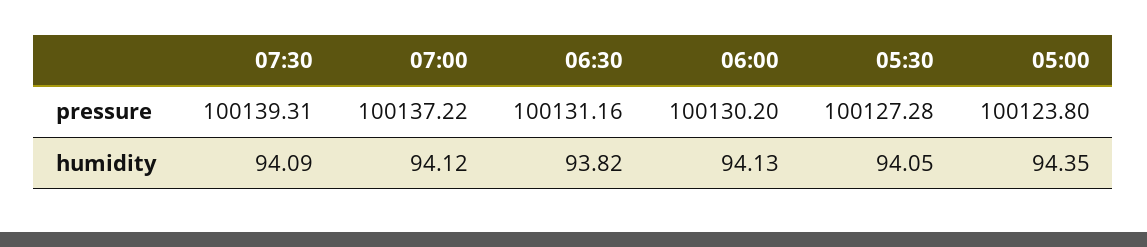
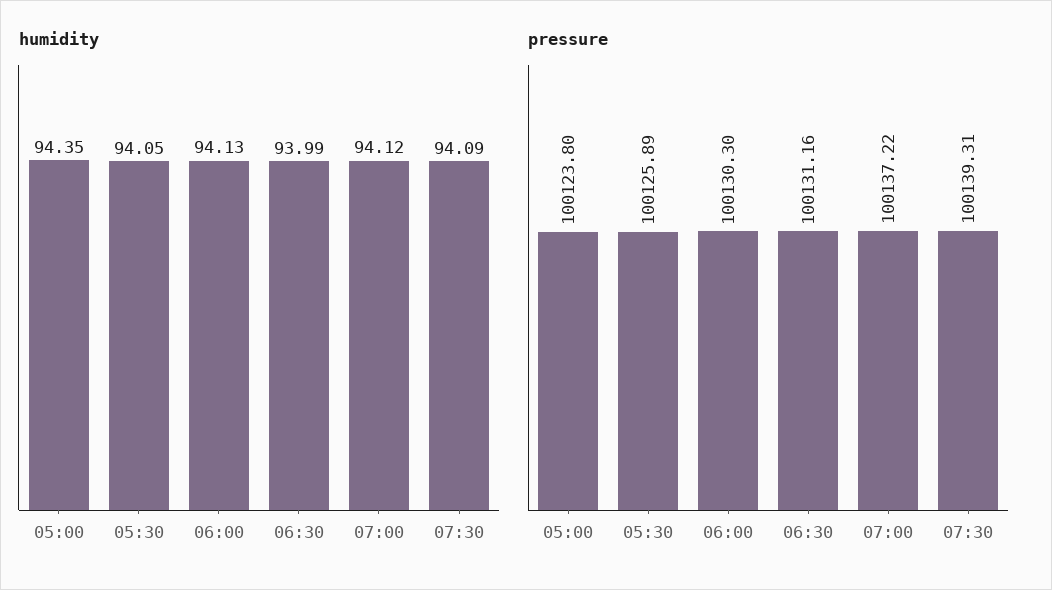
  {
    "pressure": {
      "07:30": 100139.31,
      "07:00": 100137.22,
      "06:30": 100131.16,
-     "06:00": 100130.2,
+     "06:00": 100130.3,
-     "05:30": 100127.28,
+     "05:30": 100125.89,
      "05:00": 100123.8
    },
    "humidity": {
      "07:30": 94.09,
      "07:00": 94.12,
-     "06:30": 93.82,
+     "06:30": 93.99,
      "06:00": 94.13,
      "05:30": 94.05,
      "05:00": 94.35
    }
  }

